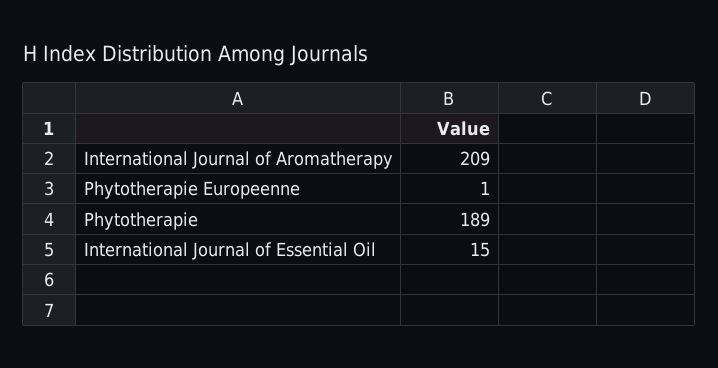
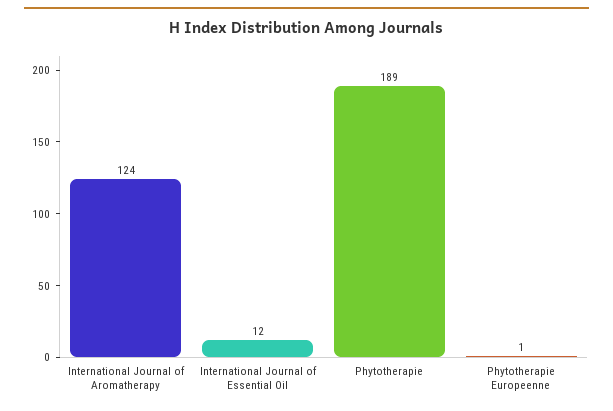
  {
-   "International Journal of Aromatherapy": 209,
+   "International Journal of Aromatherapy": 124,
    "Phytotherapie Europeenne": 1,
    "Phytotherapie": 189,
-   "International Journal of Essential Oil": 15
+   "International Journal of Essential Oil": 12
  }

